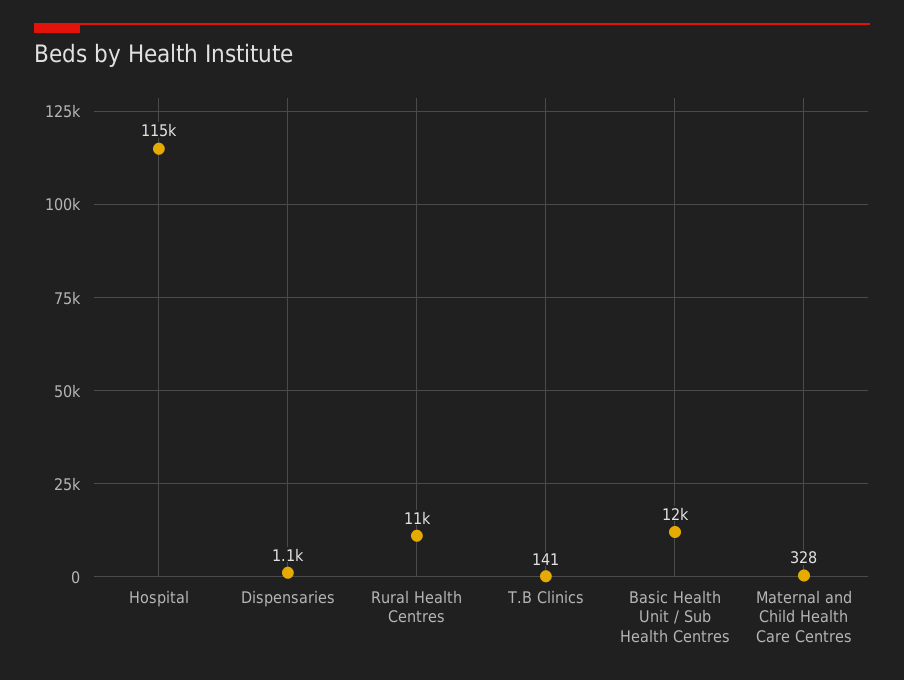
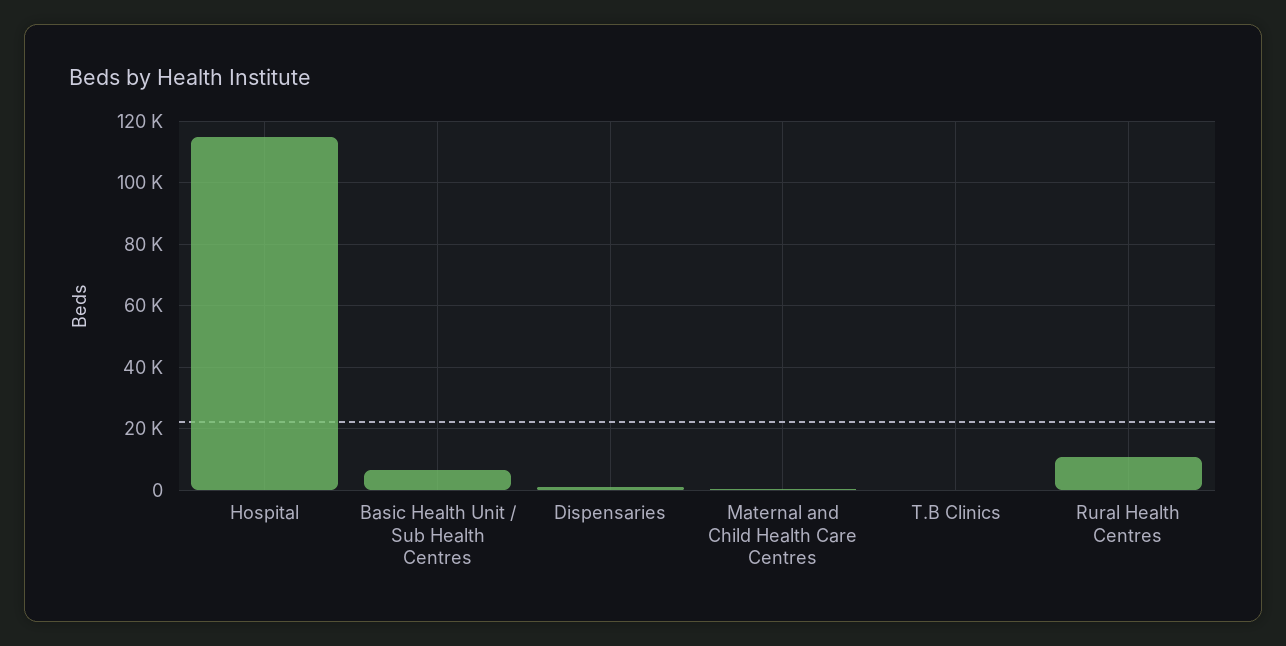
  {
    "Hospital": 115000,
    "Dispensaries": 1100,
    "Rural Health Centres": 11000,
    "T.B Clinics": 141,
-   "Basic Health Unit / Sub Health Centres": 12000,
+   "Basic Health Unit / Sub Health Centres": 6000,
    "Maternal and Child Health Care Centres": 328
  }

